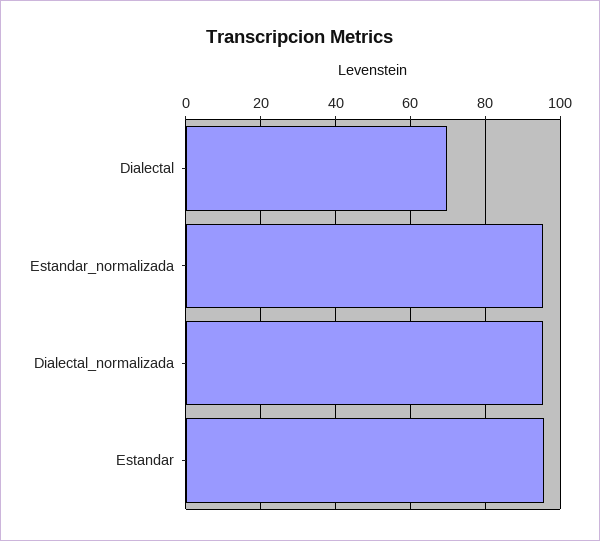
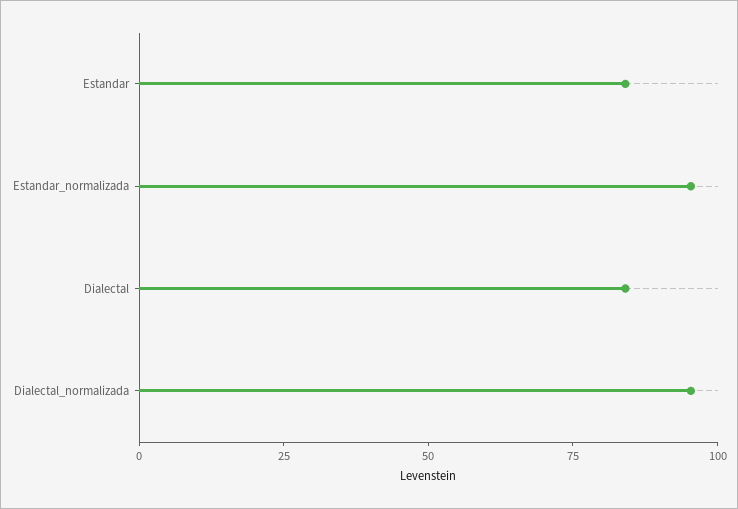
  {
-   "Dialectal": 70,
+   "Dialectal": 85,
    "Estandar_normalizada": 96,
    "Dialectal_normalizada": 96,
-   "Estandar": 96
+   "Estandar": 85
  }

